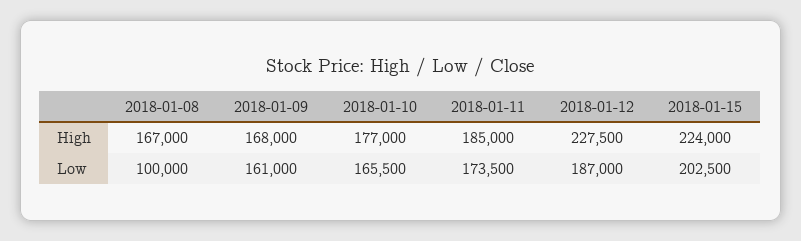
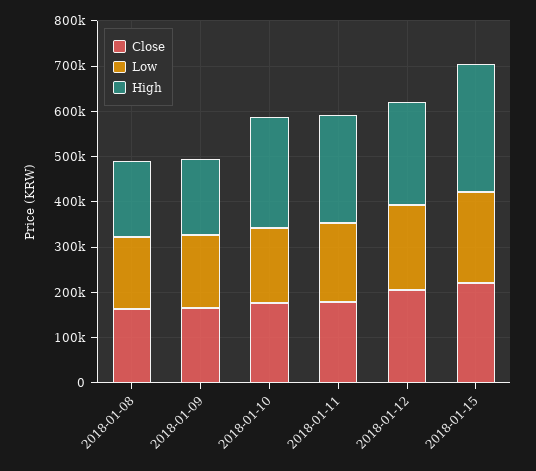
  {
    "High": {
      "2018-01-08": 167000,
      "2018-01-09": 168000,
-     "2018-01-10": 177000,
+     "2018-01-10": 240000,
-     "2018-01-11": 185000,
+     "2018-01-11": 240000,
      "2018-01-12": 227500,
-     "2018-01-15": 224000
+     "2018-01-15": 280000
    },
    "Low": {
-     "2018-01-08": 100000,
+     "2018-01-08": 160000,
      "2018-01-09": 161000,
      "2018-01-10": 165500,
      "2018-01-11": 173500,
      "2018-01-12": 187000,
      "2018-01-15": 202500
-   }
+   },
+   "Close": {
+     "2018-01-08": 160000,
+     "2018-01-09": 160000,
+     "2018-01-10": 180000,
+     "2018-01-11": 180000,
+     "2018-01-12": 200000,
+     "2018-01-15": 220000
+   }
  }

